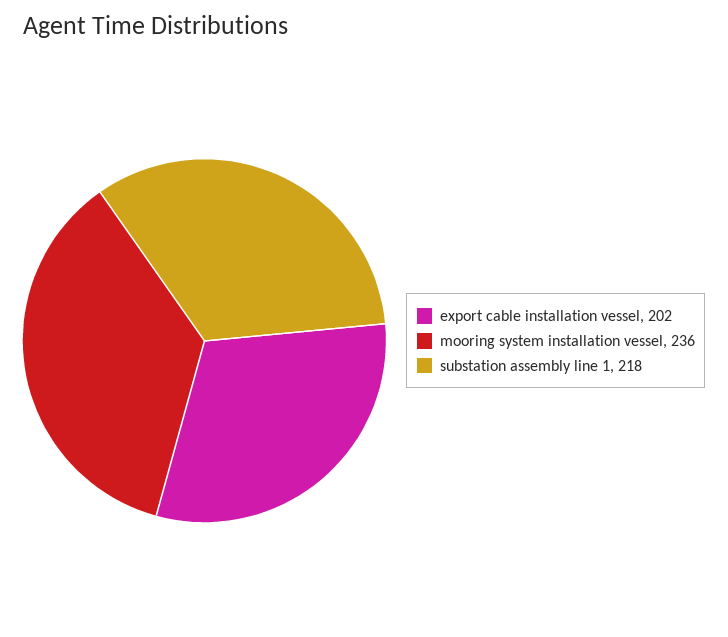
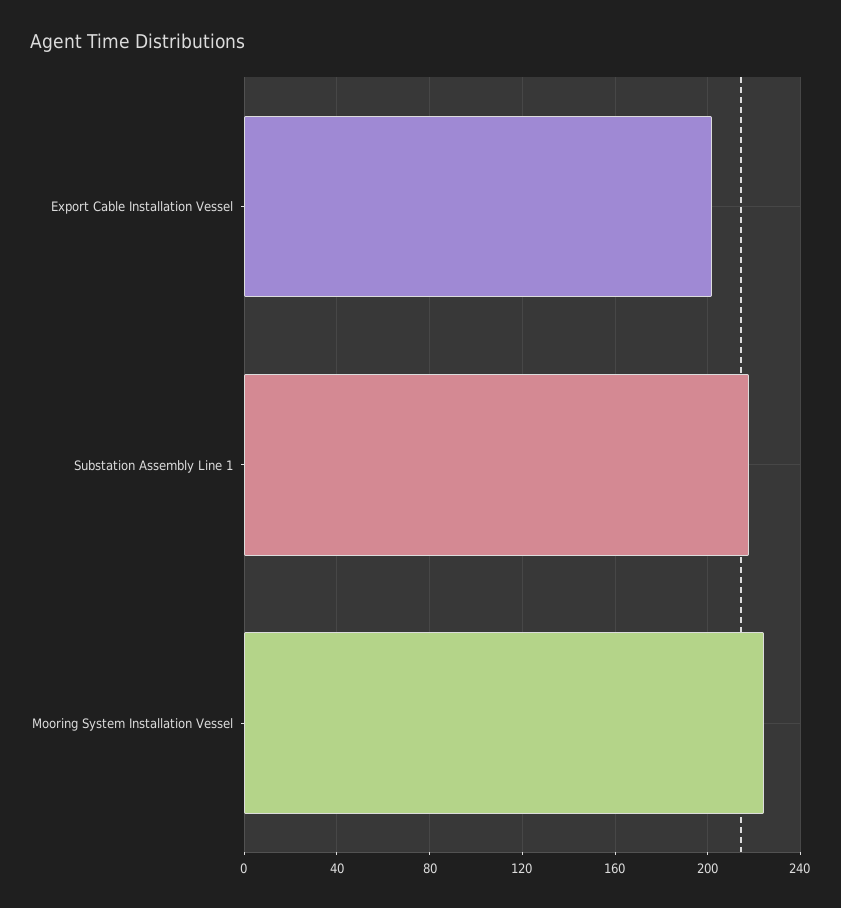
  {
    "export cable installation vessel": 202,
-   "mooring system installation vessel": 236,
+   "mooring system installation vessel": 225,
    "substation assembly line 1": 218
  }

